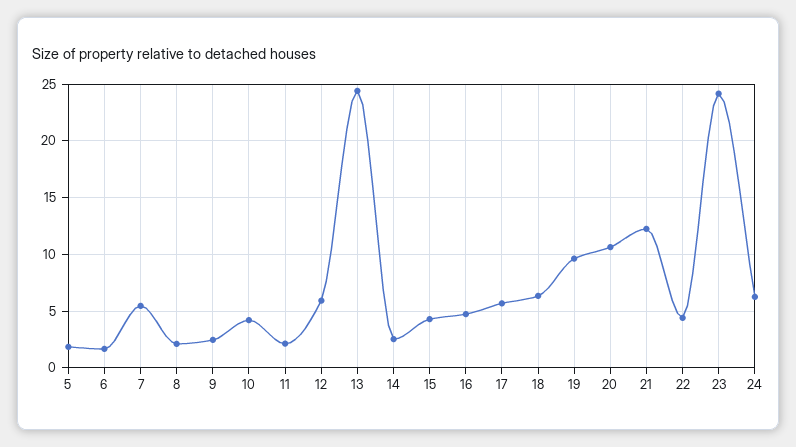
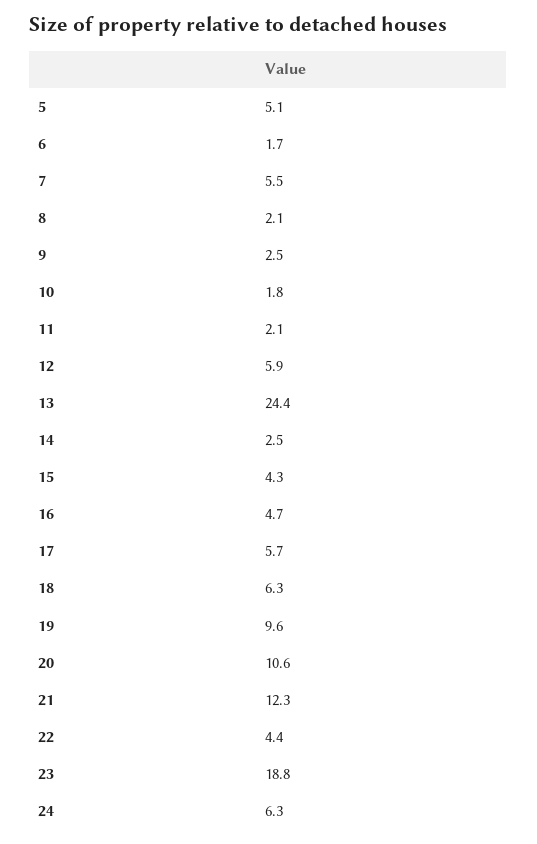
  {
-   "5": 2,
+   "5": 5.1,
    "6": 1.7,
    "7": 5.5,
    "8": 2.1,
    "9": 2.5,
-   "10": 4,
+   "10": 1.8,
    "11": 2.1,
    "12": 5.9,
    "13": 24.4,
    "14": 2.5,
    "15": 4.3,
    "16": 4.7,
    "17": 5.7,
    "18": 6.3,
    "19": 9.6,
    "20": 10.6,
    "21": 12.3,
    "22": 4.4,
-   "23": 24,
+   "23": 18.8,
    "24": 6.3
  }

